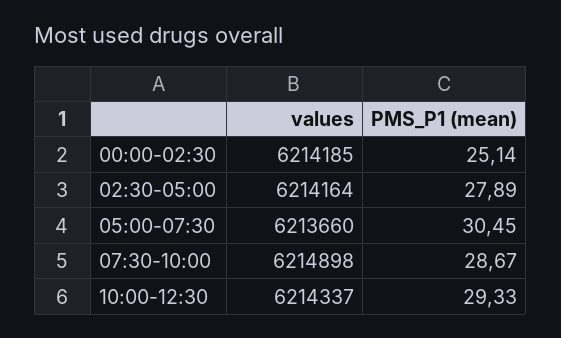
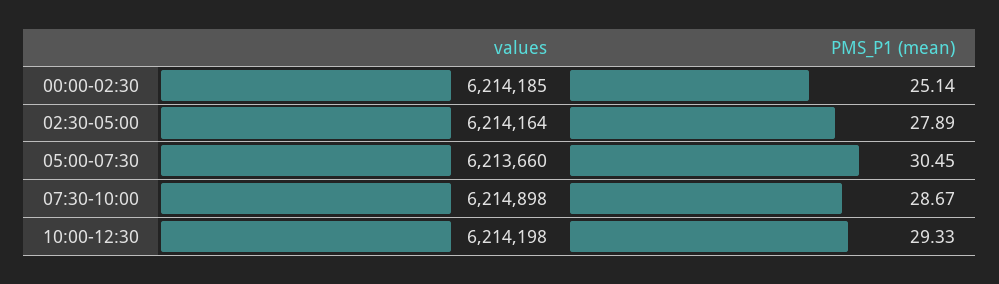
  {
    "values": {
      "00:00-02:30": 6214185,
      "02:30-05:00": 6214164,
      "05:00-07:30": 6213660,
      "07:30-10:00": 6214898,
-     "10:00-12:30": 6214337
+     "10:00-12:30": 6214198
    },
    "PMS_P1 (mean)": {
      "00:00-02:30": 25.14,
      "02:30-05:00": 27.89,
      "05:00-07:30": 30.45,
      "07:30-10:00": 28.67,
      "10:00-12:30": 29.33
    }
  }

